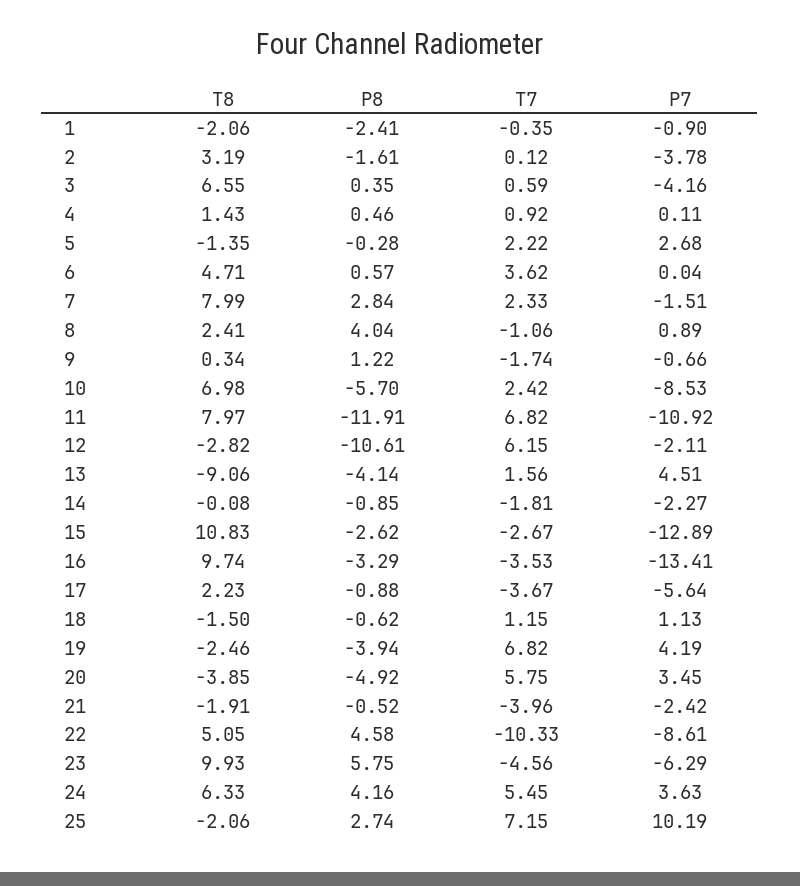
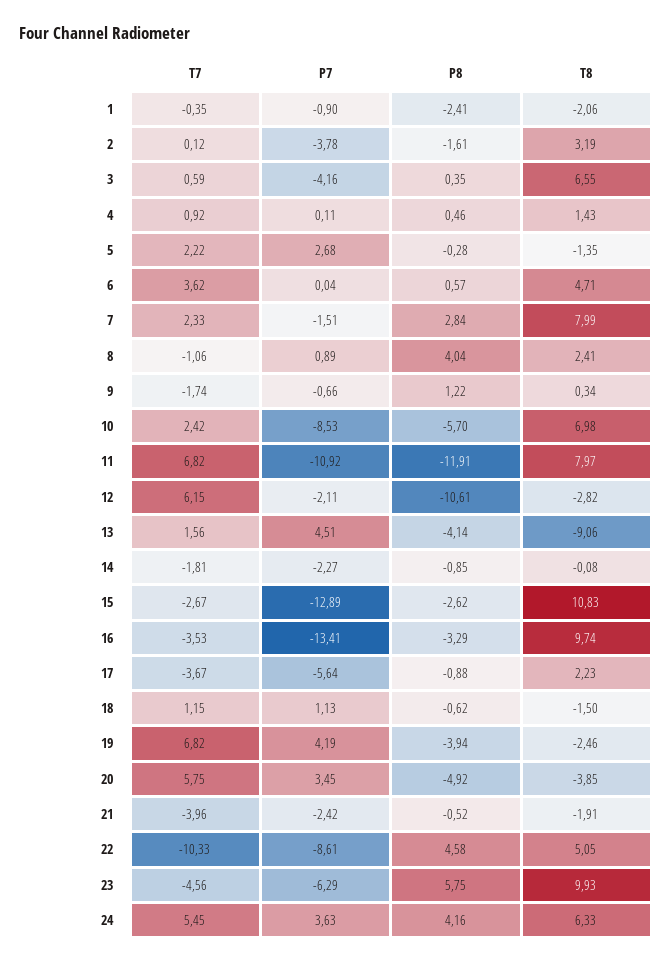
  {
    "T8": {
      "1": -2.06,
      "2": 3.19,
      "3": 6.55,
      "4": 1.43,
      "5": -1.35,
      "6": 4.71,
      "7": 7.99,
      "8": 2.41,
      "9": 0.34,
      "10": 6.98,
      "11": 7.97,
      "12": -2.82,
      "13": -9.06,
      "14": -0.08,
      "15": 10.83,
      "16": 9.74,
      "17": 2.23,
      "18": -1.5,
      "19": -2.46,
      "20": -3.85,
      "21": -1.91,
      "22": 5.05,
      "23": 9.93,
-     "24": 6.33,
+     "24": 6.33
-     "25": -2.06
    },
    "P8": {
      "1": -2.41,
      "2": -1.61,
      "3": 0.35,
      "4": 0.46,
      "5": -0.28,
      "6": 0.57,
      "7": 2.84,
      "8": 4.04,
      "9": 1.22,
      "10": -5.7,
      "11": -11.91,
      "12": -10.61,
      "13": -4.14,
      "14": -0.85,
      "15": -2.62,
      "16": -3.29,
      "17": -0.88,
      "18": -0.62,
      "19": -3.94,
      "20": -4.92,
      "21": -0.52,
      "22": 4.58,
      "23": 5.75,
-     "24": 4.16,
+     "24": 4.16
-     "25": 2.74
    },
    "T7": {
      "1": -0.35,
      "2": 0.12,
      "3": 0.59,
      "4": 0.92,
      "5": 2.22,
      "6": 3.62,
      "7": 2.33,
      "8": -1.06,
      "9": -1.74,
      "10": 2.42,
      "11": 6.82,
      "12": 6.15,
      "13": 1.56,
      "14": -1.81,
      "15": -2.67,
      "16": -3.53,
      "17": -3.67,
      "18": 1.15,
      "19": 6.82,
      "20": 5.75,
      "21": -3.96,
      "22": -10.33,
      "23": -4.56,
-     "24": 5.45,
+     "24": 5.45
-     "25": 7.15
    },
    "P7": {
      "1": -0.9,
      "2": -3.78,
      "3": -4.16,
      "4": 0.11,
      "5": 2.68,
      "6": 0.04,
      "7": -1.51,
      "8": 0.89,
      "9": -0.66,
      "10": -8.53,
      "11": -10.92,
      "12": -2.11,
      "13": 4.51,
      "14": -2.27,
      "15": -12.89,
      "16": -13.41,
      "17": -5.64,
      "18": 1.13,
      "19": 4.19,
      "20": 3.45,
      "21": -2.42,
      "22": -8.61,
      "23": -6.29,
-     "24": 3.63,
+     "24": 3.63
-     "25": 10.19
    }
  }

